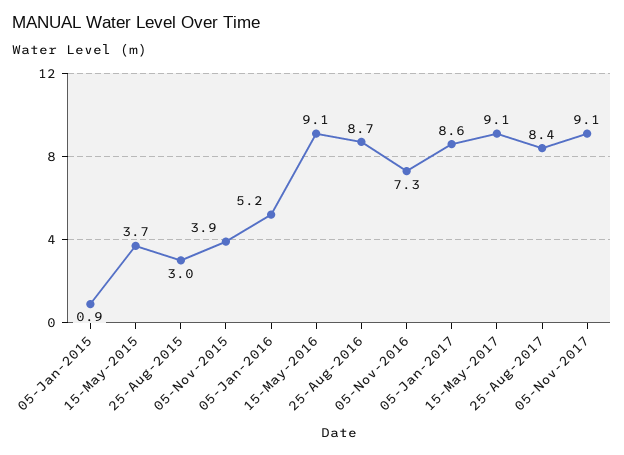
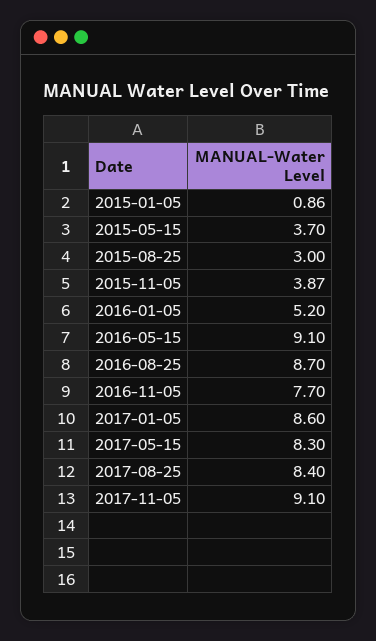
  {
    "05-Jan-2015": 0.86,
    "15-May-2015": 3.7,
    "25-Aug-2015": 3,
    "05-Nov-2015": 3.87,
    "05-Jan-2016": 5.2,
    "15-May-2016": 9.1,
    "25-Aug-2016": 8.7,
-   "05-Nov-2016": 7.3,
+   "05-Nov-2016": 7.7,
    "05-Jan-2017": 8.6,
-   "15-May-2017": 9.1,
+   "15-May-2017": 8.3,
    "25-Aug-2017": 8.4,
    "05-Nov-2017": 9.1
  }

